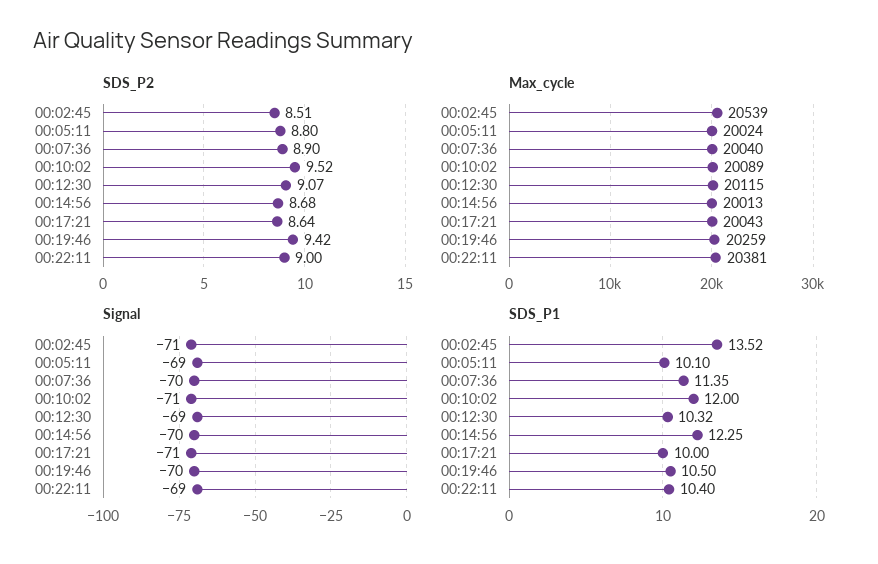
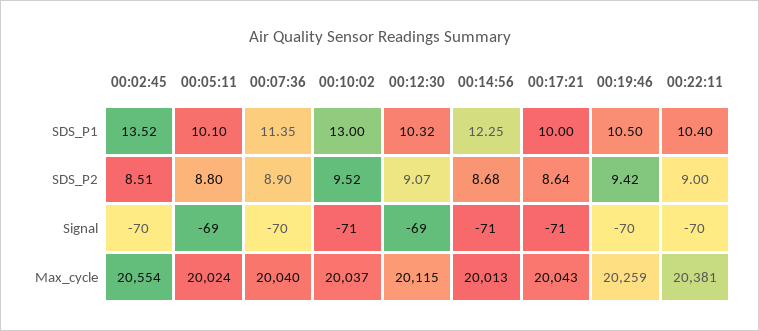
  {
    "SDS_P2": {
      "00:02:45": 8.51,
      "00:05:11": 8.8,
      "00:07:36": 8.9,
      "00:10:02": 9.52,
      "00:12:30": 9.07,
      "00:14:56": 8.68,
      "00:17:21": 8.64,
      "00:19:46": 9.42,
      "00:22:11": 9
    },
    "Max_cycle": {
-     "00:02:45": 20539,
+     "00:02:45": 20554,
      "00:05:11": 20024,
      "00:07:36": 20040,
-     "00:10:02": 20089,
+     "00:10:02": 20037,
      "00:12:30": 20115,
      "00:14:56": 20013,
      "00:17:21": 20043,
      "00:19:46": 20259,
      "00:22:11": 20381
    },
    "Signal": {
-     "00:02:45": -71,
+     "00:02:45": -70,
      "00:05:11": -69,
      "00:07:36": -70,
      "00:10:02": -71,
      "00:12:30": -69,
-     "00:14:56": -70,
+     "00:14:56": -71,
      "00:17:21": -71,
      "00:19:46": -70,
-     "00:22:11": -69
+     "00:22:11": -70
    },
    "SDS_P1": {
      "00:02:45": 13.52,
      "00:05:11": 10.1,
      "00:07:36": 11.35,
-     "00:10:02": 12,
+     "00:10:02": 13,
      "00:12:30": 10.32,
      "00:14:56": 12.25,
      "00:17:21": 10,
      "00:19:46": 10.5,
      "00:22:11": 10.4
    }
  }

